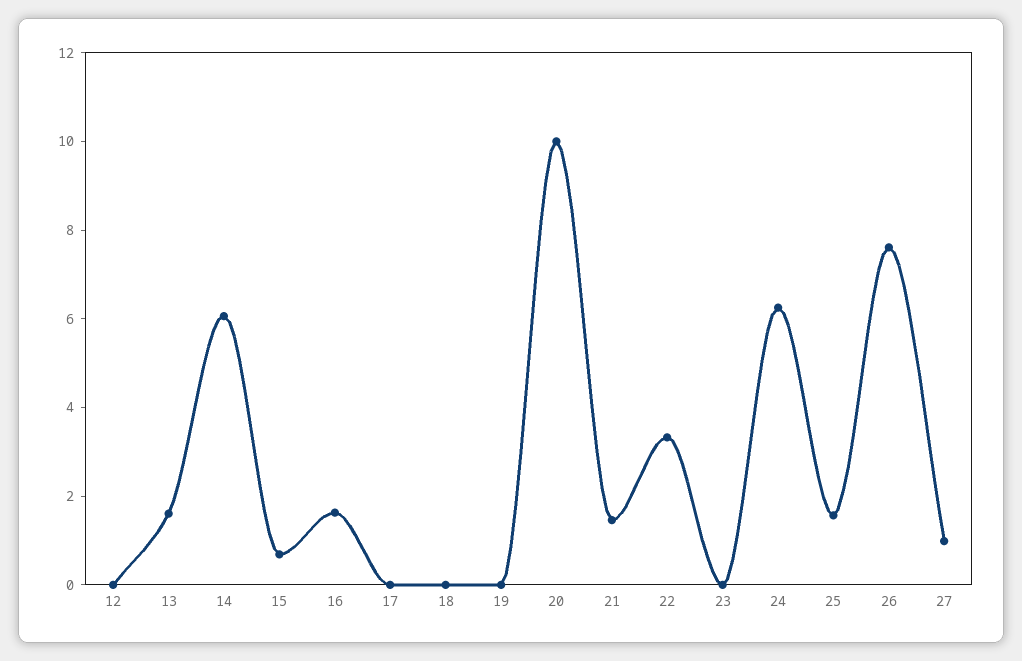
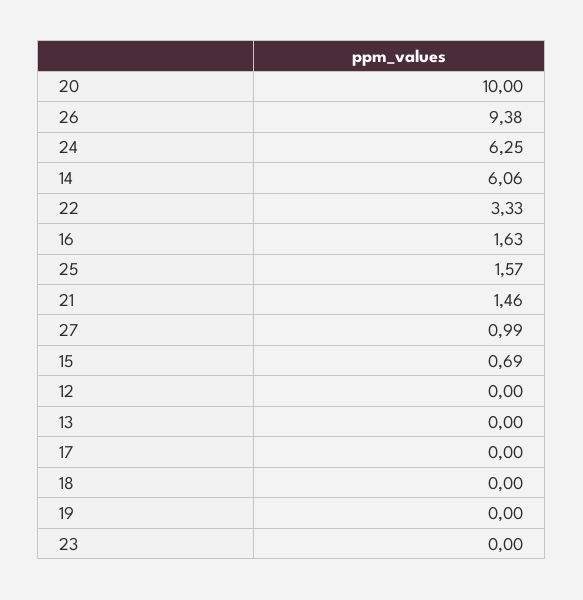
  {
    "12": 0,
-   "13": 1.5,
+   "13": 0,
    "14": 6.06,
    "15": 0.69,
    "16": 1.63,
    "17": 0,
    "18": 0,
    "19": 0,
    "20": 10,
    "21": 1.46,
    "22": 3.33,
    "23": 0,
    "24": 6.25,
    "25": 1.57,
-   "26": 7.5,
+   "26": 9.38,
    "27": 0.99
  }

